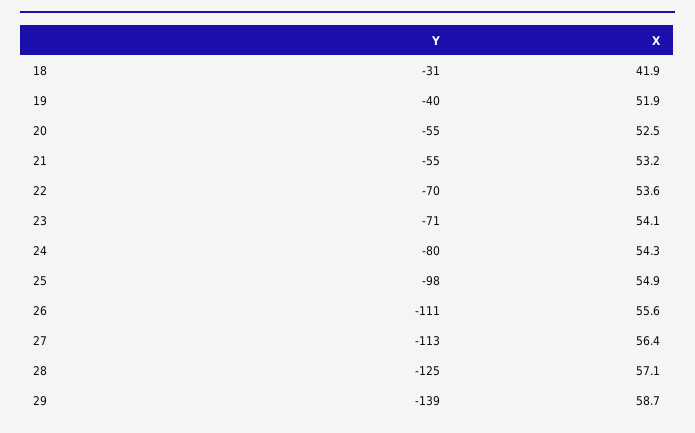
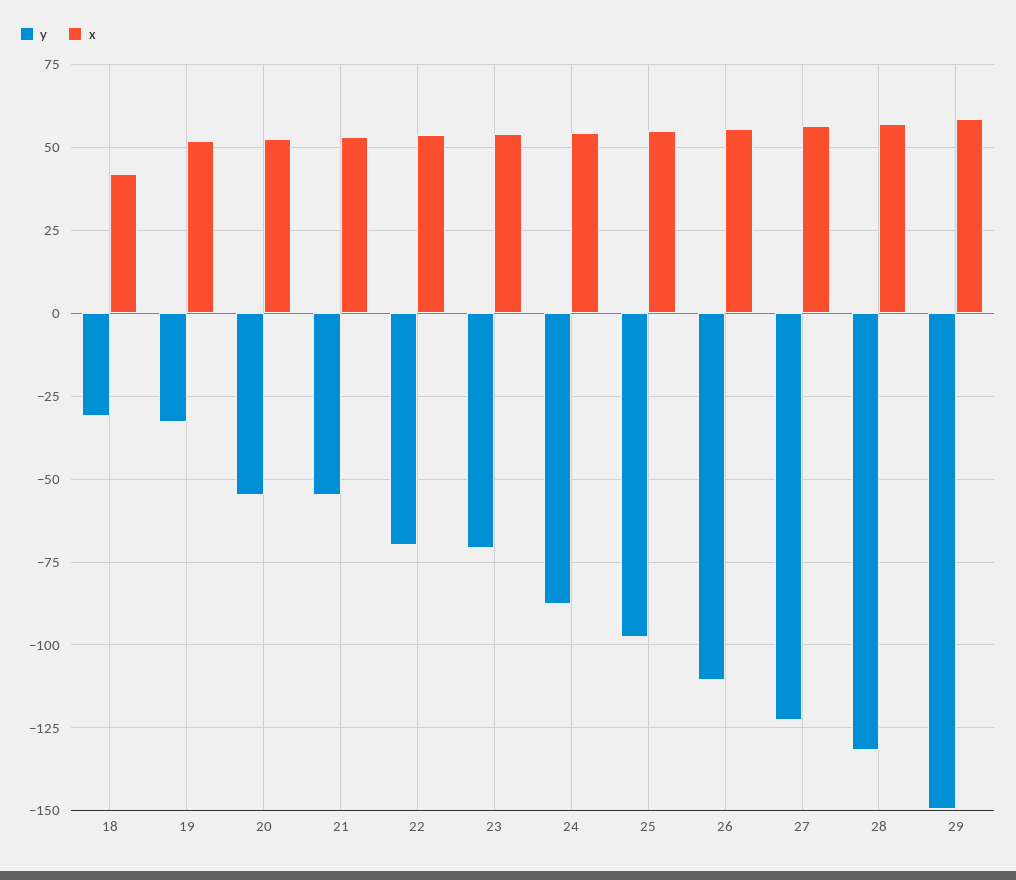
  {
    "Y": {
      "18": -31,
-     "19": -40,
+     "19": -32.5,
      "20": -55,
      "21": -55,
      "22": -70,
      "23": -71,
-     "24": -80,
+     "24": -87.5,
      "25": -98,
      "26": -111,
-     "27": -113,
+     "27": -122.5,
-     "28": -125,
+     "28": -132.5,
-     "29": -139
+     "29": -150
    },
    "X": {
      "18": 41.9,
      "19": 51.9,
      "20": 52.5,
      "21": 53.2,
      "22": 53.6,
      "23": 54.1,
      "24": 54.3,
      "25": 54.9,
      "26": 55.6,
      "27": 56.4,
      "28": 57.1,
      "29": 58.7
    }
  }

